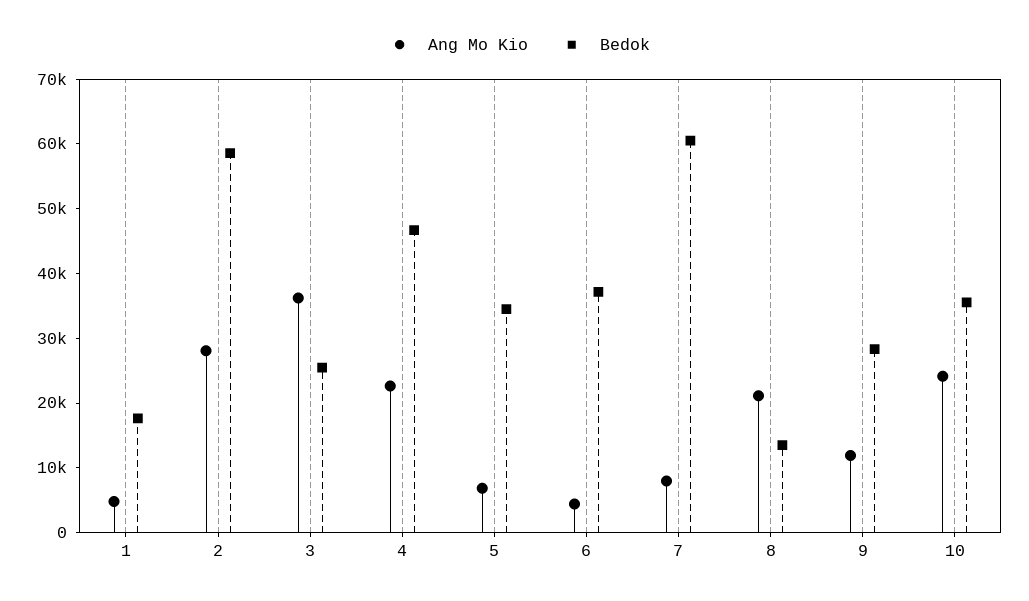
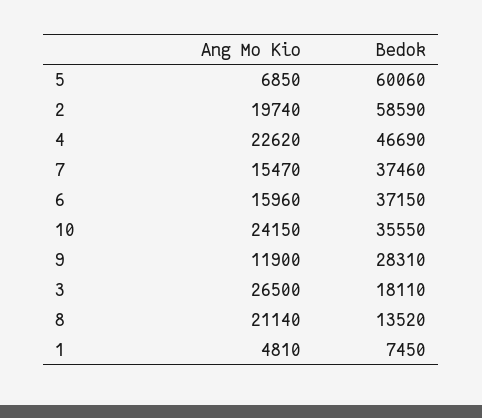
  {
    "Ang Mo Kio": {
      "1": 4810,
-     "2": 28000,
+     "2": 19740,
-     "3": 36000,
+     "3": 26500,
      "4": 22620,
      "5": 6850,
-     "6": 4000,
+     "6": 15960,
-     "7": 8000,
+     "7": 15470,
      "8": 21140,
      "9": 11900,
      "10": 24150
    },
    "Bedok": {
-     "1": 18000,
+     "1": 7450,
      "2": 58590,
-     "3": 26000,
+     "3": 18110,
      "4": 46690,
-     "5": 34000,
+     "5": 60060,
      "6": 37150,
-     "7": 60000,
+     "7": 37460,
      "8": 13520,
      "9": 28310,
      "10": 35550
    }
  }

